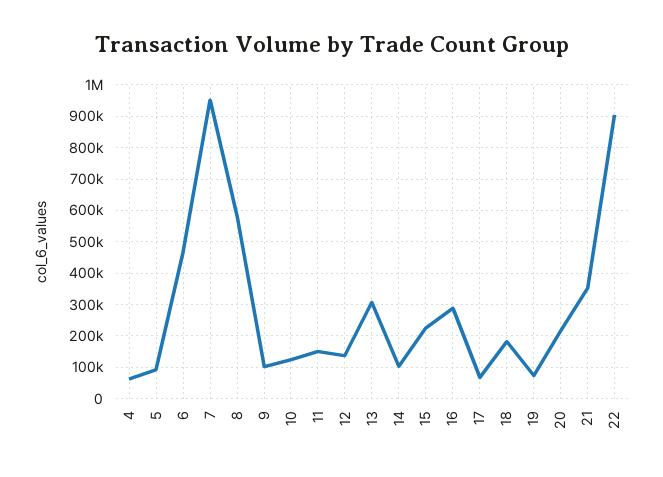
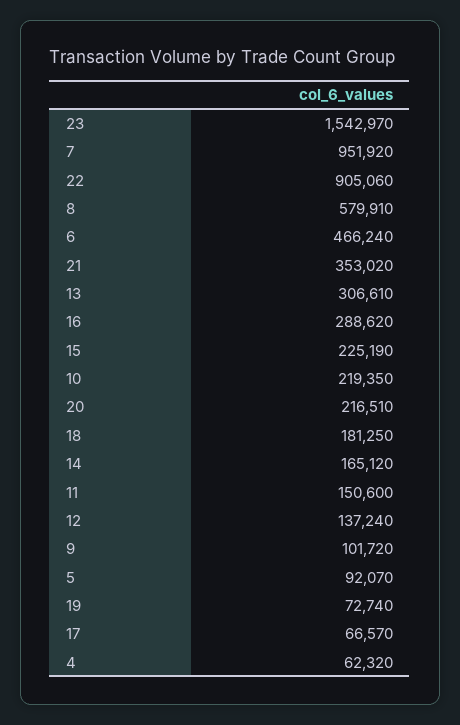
  {
    "4": 62320,
    "5": 92070,
    "6": 466240,
    "7": 951920,
    "8": 579910,
    "9": 101720,
-   "10": 120000,
+   "10": 219350,
    "11": 150600,
    "12": 137240,
    "13": 306610,
-   "14": 100000,
+   "14": 165120,
    "15": 225190,
    "16": 288620,
    "17": 66570,
    "18": 181250,
    "19": 72740,
    "20": 216510,
    "21": 353020,
-   "22": 905060
+   "22": 905060,
+   "23": 1542970
  }

